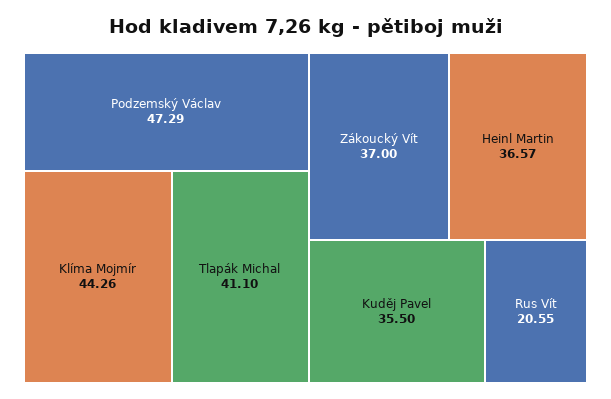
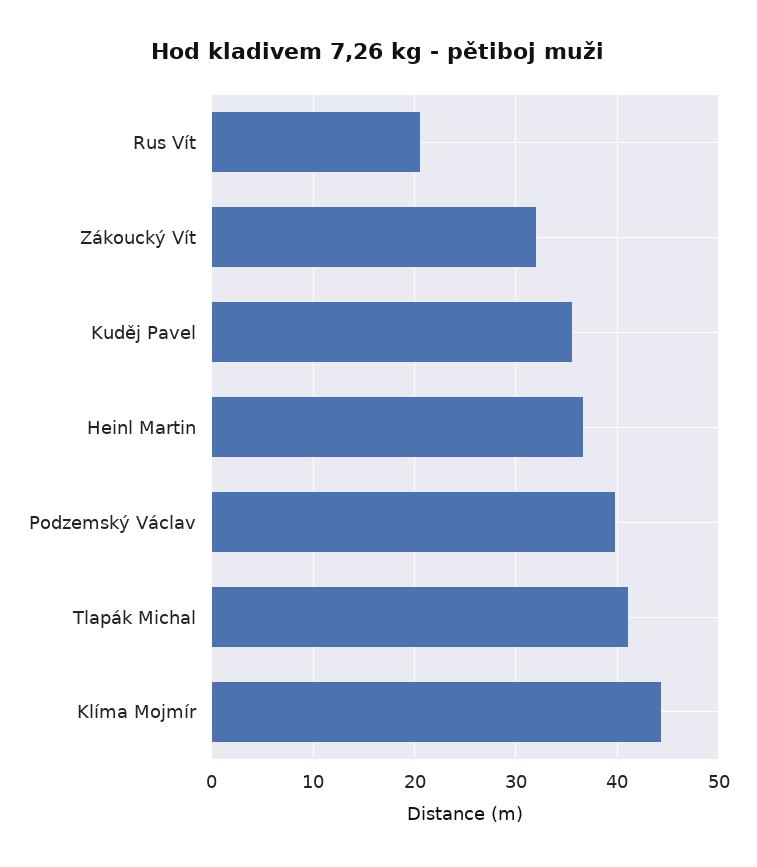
  {
-   "Podzemský Václav": 47.29,
+   "Podzemský Václav": 40,
    "Klíma Mojmír": 44.26,
    "Tlapák Michal": 41.1,
-   "Zákoucký Vít": 37,
+   "Zákoucký Vít": 32,
    "Heinl Martin": 36.57,
    "Kuděj Pavel": 35.5,
    "Rus Vít": 20.55
  }

